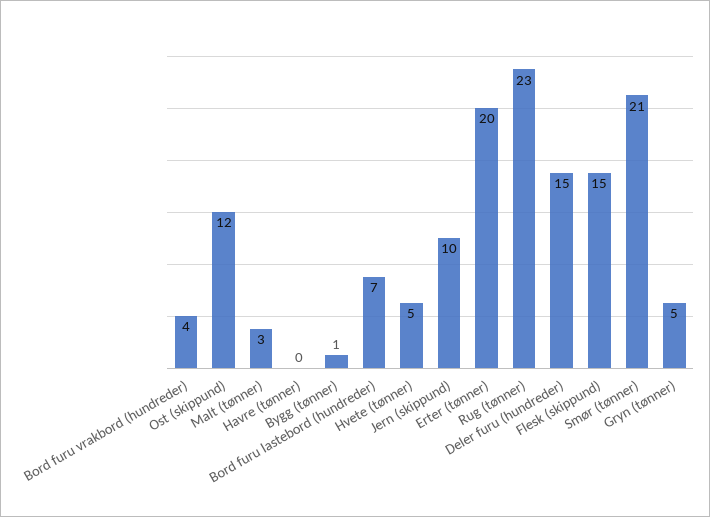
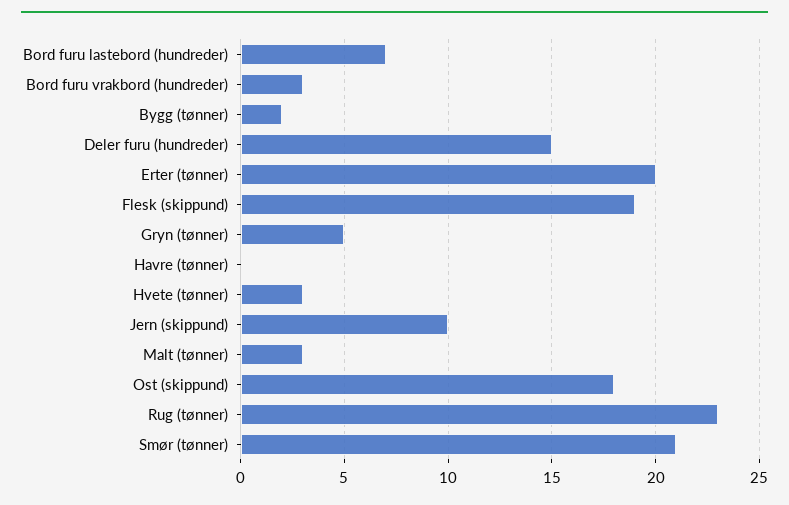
  {
-   "Bord furu vrakbord (hundreder)": 4,
+   "Bord furu vrakbord (hundreder)": 3,
-   "Ost (skippund)": 12,
+   "Ost (skippund)": 18,
    "Malt (tønner)": 3,
    "Havre (tønner)": 0,
-   "Bygg (tønner)": 1,
+   "Bygg (tønner)": 2,
    "Bord furu lastebord (hundreder)": 7,
-   "Hvete (tønner)": 5,
+   "Hvete (tønner)": 3,
    "Jern (skippund)": 10,
    "Erter (tønner)": 20,
    "Rug (tønner)": 23,
    "Deler furu (hundreder)": 15,
-   "Flesk (skippund)": 15,
+   "Flesk (skippund)": 19,
    "Smør (tønner)": 21,
    "Gryn (tønner)": 5
  }

